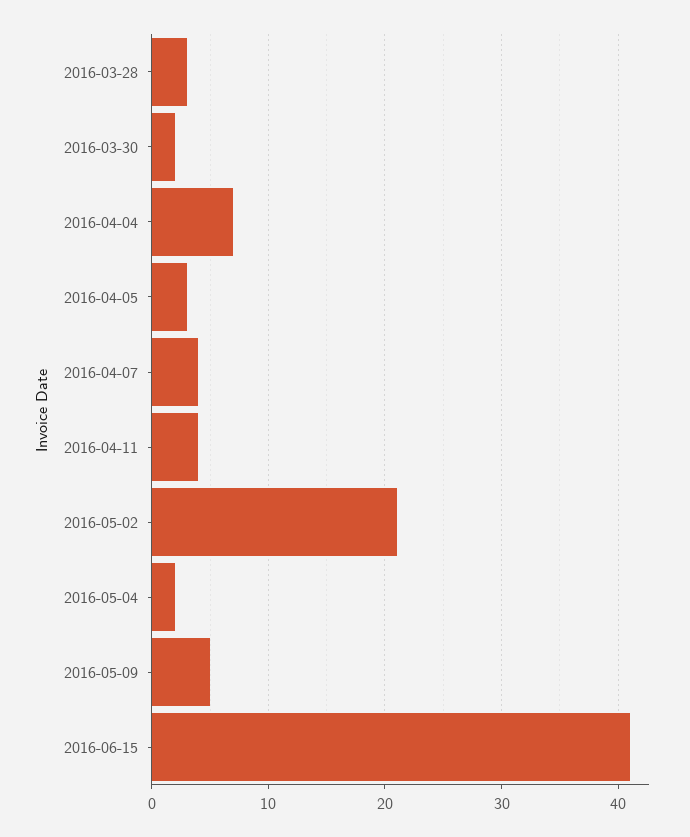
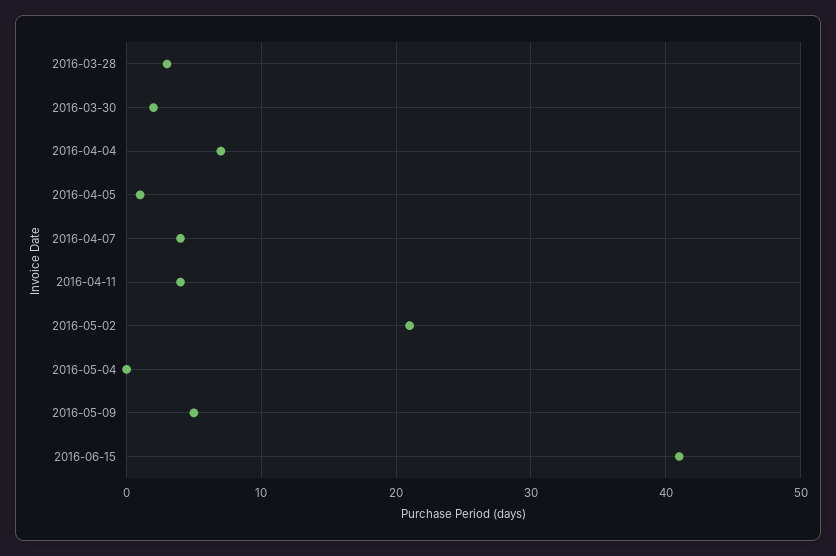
  {
    "2016-03-28": 3,
    "2016-03-30": 2,
    "2016-04-04": 7,
-   "2016-04-05": 3,
+   "2016-04-05": 1,
    "2016-04-07": 4,
    "2016-04-11": 4,
    "2016-05-02": 21,
-   "2016-05-04": 2,
+   "2016-05-04": 0,
    "2016-05-09": 5,
    "2016-06-15": 41
  }

